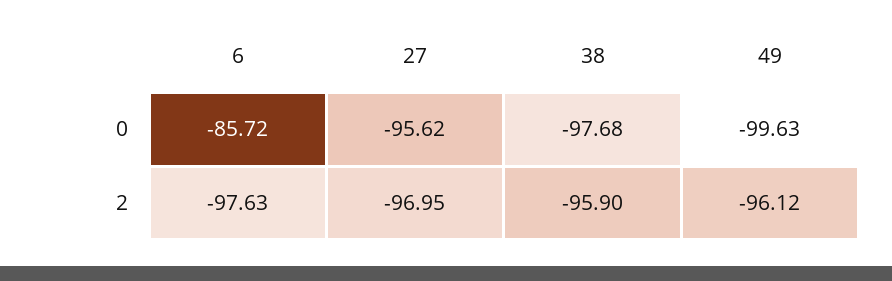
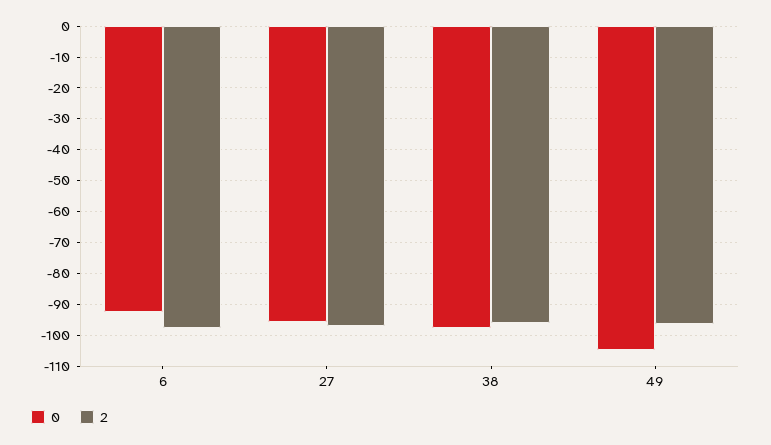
  {
    "0": {
-     "6": -85.72,
+     "6": -92,
      "27": -95.62,
      "38": -97.68,
-     "49": -99.63
+     "49": -104
    },
    "2": {
      "6": -97.63,
      "27": -96.95,
      "38": -95.9,
      "49": -96.12
    }
  }

